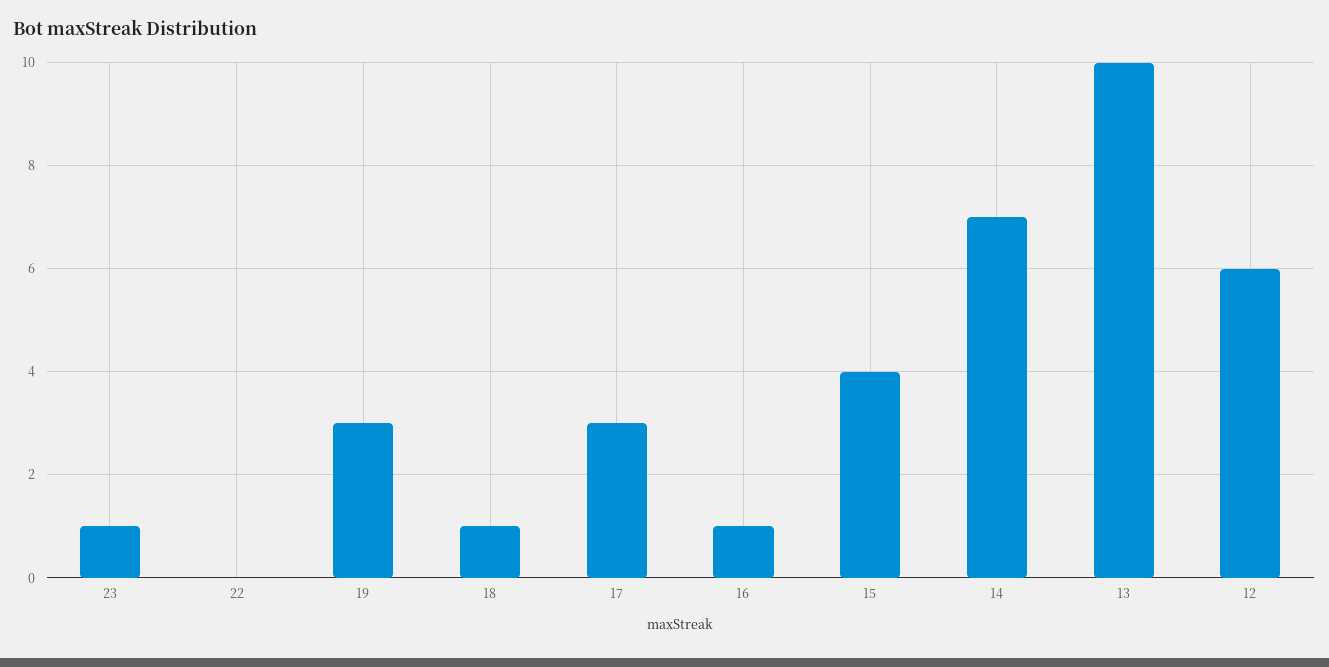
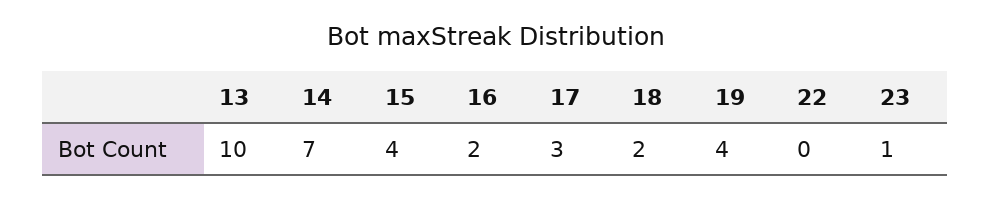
  {
    "23": 1,
    "22": 0,
-   "19": 3,
+   "19": 4,
-   "18": 1,
+   "18": 2,
    "17": 3,
-   "16": 1,
+   "16": 2,
    "15": 4,
    "14": 7,
-   "13": 10,
+   "13": 10
-   "12": 6
  }

